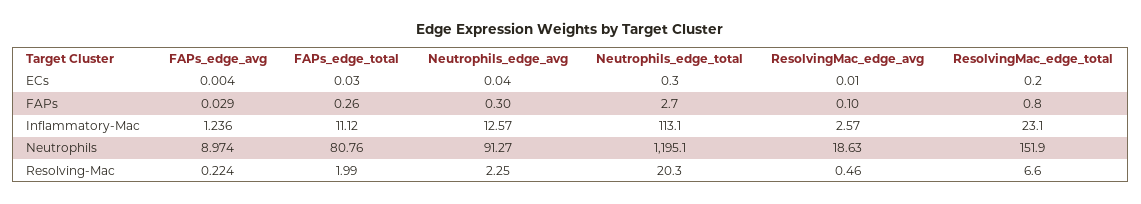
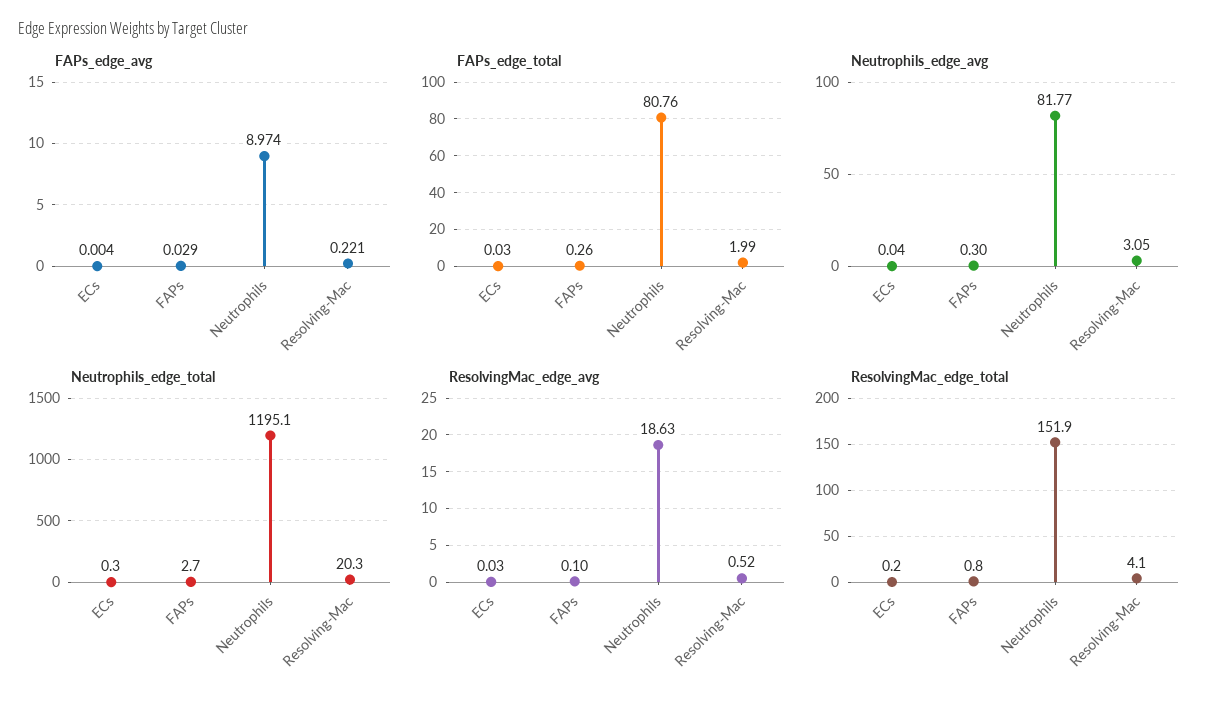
  {
    "FAPs_edge_avg": {
      "ECs": 0.004,
      "FAPs": 0.029,
-     "Inflammatory-Mac": 1.236,
      "Neutrophils": 8.974,
-     "Resolving-Mac": 0.224
+     "Resolving-Mac": 0.221
    },
    "FAPs_edge_total": {
      "ECs": 0.03,
      "FAPs": 0.26,
-     "Inflammatory-Mac": 11.12,
      "Neutrophils": 80.76,
      "Resolving-Mac": 1.99
    },
    "Neutrophils_edge_avg": {
      "ECs": 0.04,
      "FAPs": 0.3,
-     "Inflammatory-Mac": 12.57,
-     "Neutrophils": 91.27,
+     "Neutrophils": 81.77,
-     "Resolving-Mac": 2.25
+     "Resolving-Mac": 3.05
    },
    "Neutrophils_edge_total": {
      "ECs": 0.3,
      "FAPs": 2.7,
-     "Inflammatory-Mac": 113.1,
      "Neutrophils": 1195.1,
      "Resolving-Mac": 20.3
    },
    "ResolvingMac_edge_avg": {
-     "ECs": 0.01,
+     "ECs": 0.03,
      "FAPs": 0.1,
-     "Inflammatory-Mac": 2.57,
      "Neutrophils": 18.63,
-     "Resolving-Mac": 0.46
+     "Resolving-Mac": 0.52
    },
    "ResolvingMac_edge_total": {
      "ECs": 0.2,
      "FAPs": 0.8,
-     "Inflammatory-Mac": 23.1,
      "Neutrophils": 151.9,
-     "Resolving-Mac": 6.6
+     "Resolving-Mac": 4.1
    }
  }

